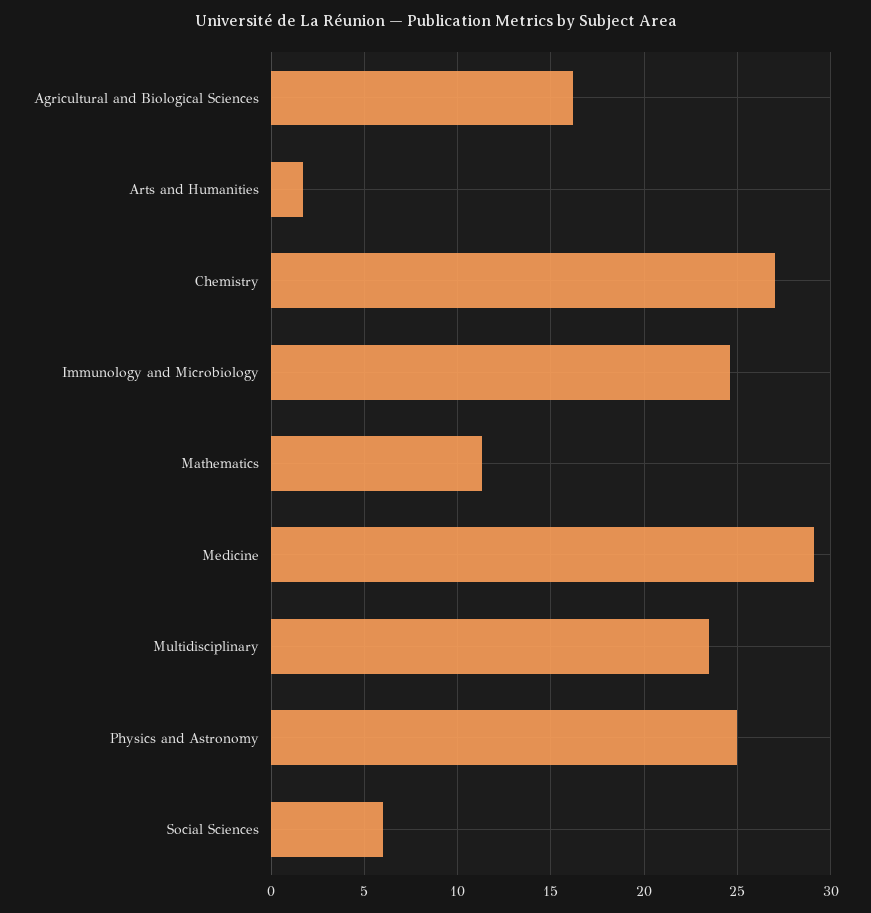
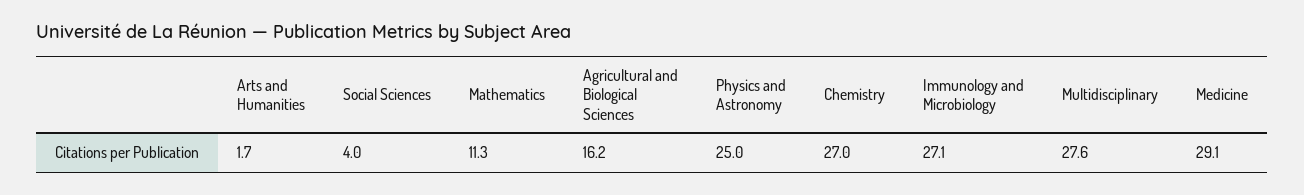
  {
    "Agricultural and Biological Sciences": 16.2,
    "Arts and Humanities": 1.7,
    "Chemistry": 27,
-   "Immunology and Microbiology": 24.5,
+   "Immunology and Microbiology": 27.1,
    "Mathematics": 11.3,
    "Medicine": 29.1,
-   "Multidisciplinary": 23.5,
+   "Multidisciplinary": 27.6,
    "Physics and Astronomy": 25,
-   "Social Sciences": 6
+   "Social Sciences": 4
  }

